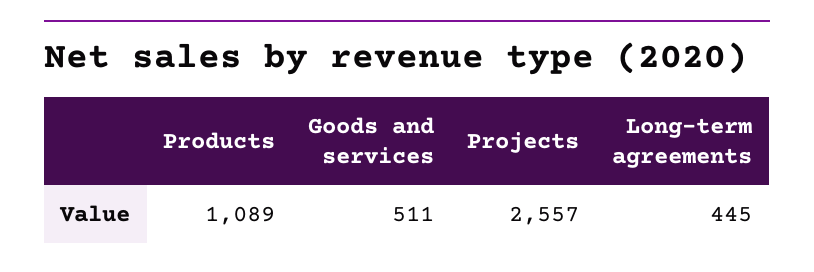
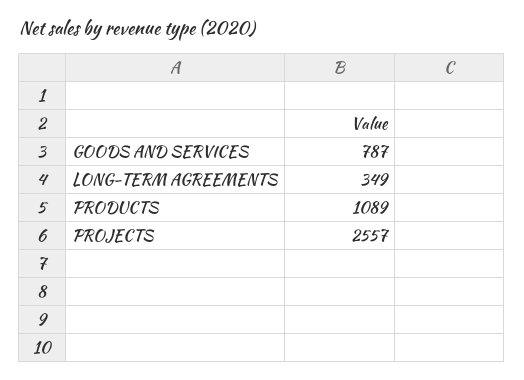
  {
    "Products": 1089,
-   "Goods and services": 511,
+   "Goods and services": 787,
    "Projects": 2557,
-   "Long-term agreements": 445
+   "Long-term agreements": 349
  }

